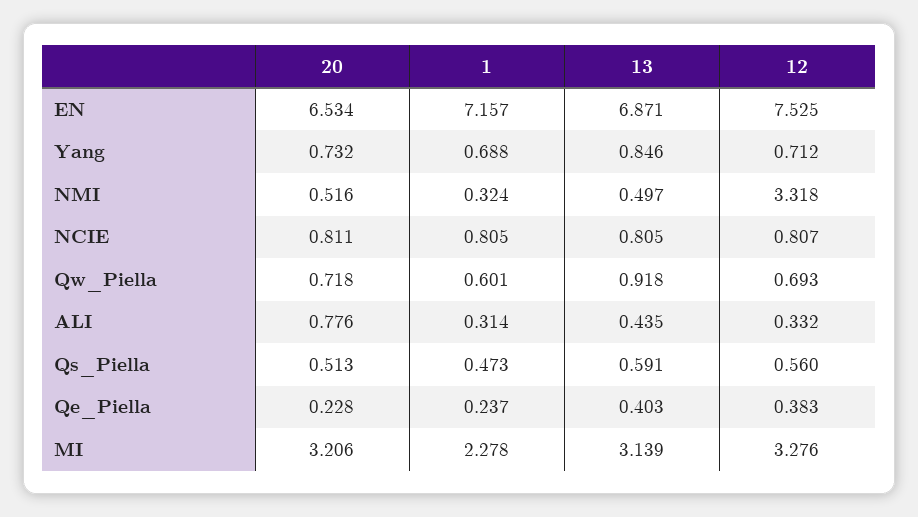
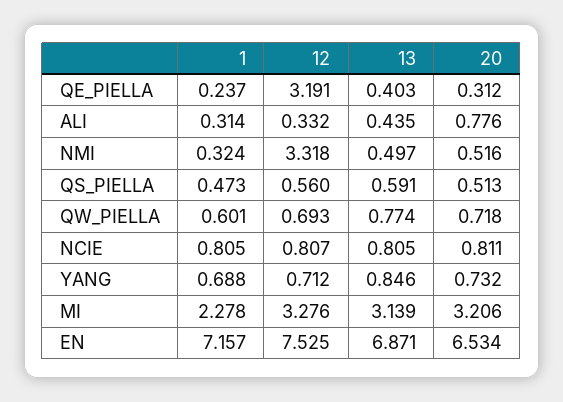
  {
    "20": {
      "EN": 6.534,
      "Yang": 0.732,
      "NMI": 0.516,
      "NCIE": 0.811,
      "Qw_Piella": 0.718,
      "ALI": 0.776,
      "Qs_Piella": 0.513,
-     "Qe_Piella": 0.228,
+     "Qe_Piella": 0.312,
      "MI": 3.206
    },
    "1": {
      "EN": 7.157,
      "Yang": 0.688,
      "NMI": 0.324,
      "NCIE": 0.805,
      "Qw_Piella": 0.601,
      "ALI": 0.314,
      "Qs_Piella": 0.473,
      "Qe_Piella": 0.237,
      "MI": 2.278
    },
    "13": {
      "EN": 6.871,
      "Yang": 0.846,
      "NMI": 0.497,
      "NCIE": 0.805,
-     "Qw_Piella": 0.918,
+     "Qw_Piella": 0.774,
      "ALI": 0.435,
      "Qs_Piella": 0.591,
      "Qe_Piella": 0.403,
      "MI": 3.139
    },
    "12": {
      "EN": 7.525,
      "Yang": 0.712,
      "NMI": 3.318,
      "NCIE": 0.807,
      "Qw_Piella": 0.693,
      "ALI": 0.332,
      "Qs_Piella": 0.56,
-     "Qe_Piella": 0.383,
+     "Qe_Piella": 3.191,
      "MI": 3.276
    }
  }

